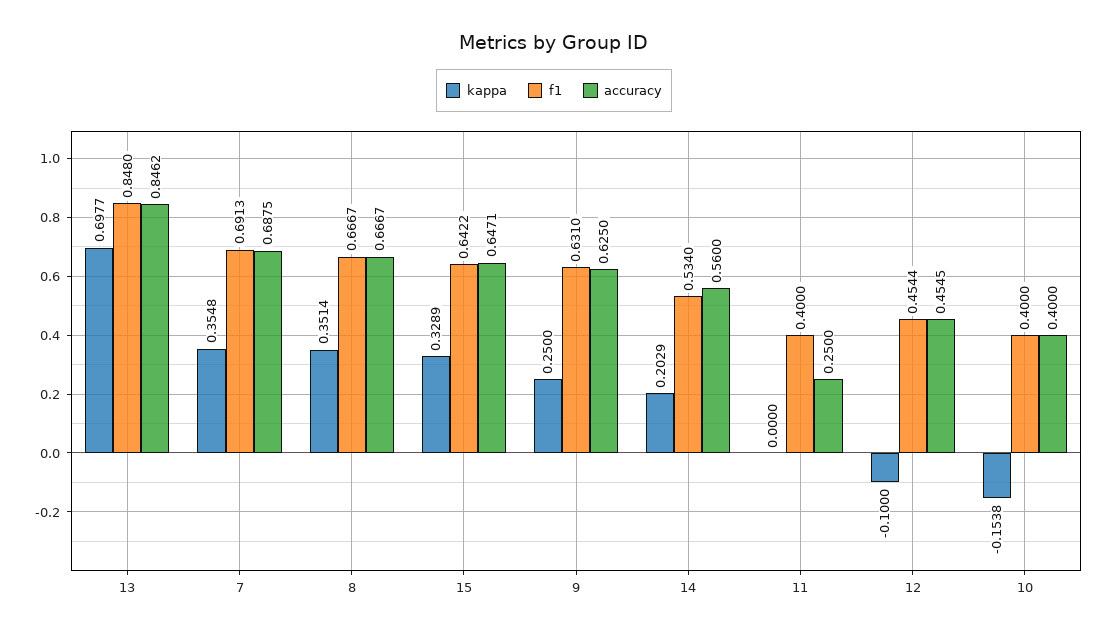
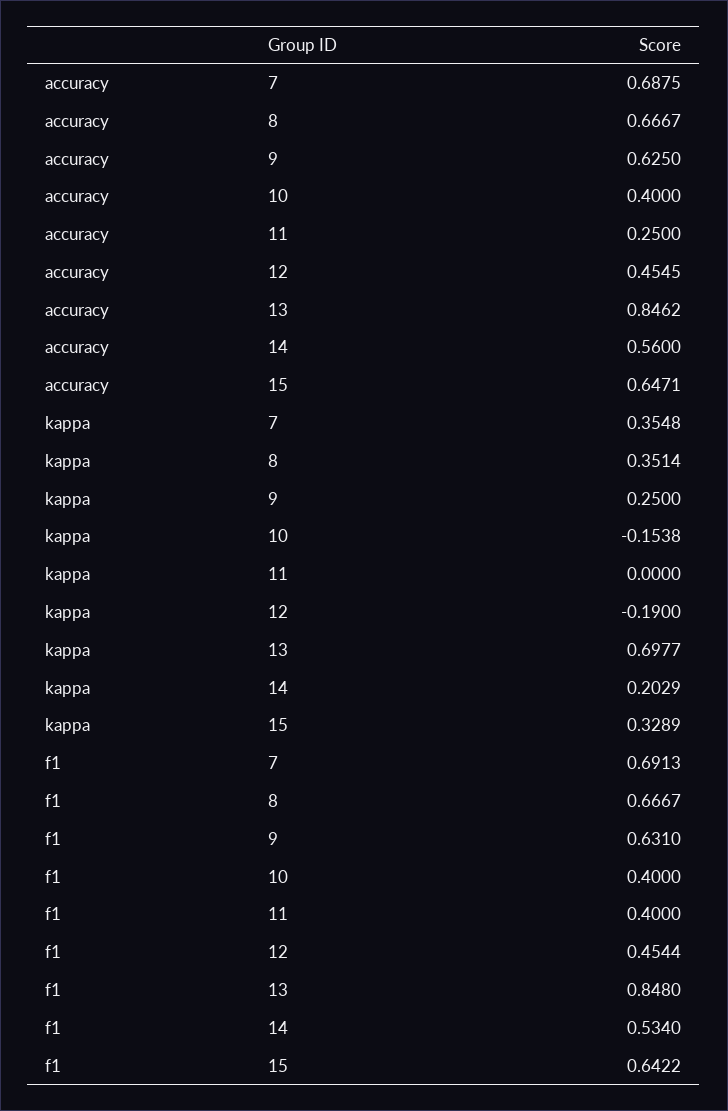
  {
    "kappa": {
      "13": 0.6977,
      "7": 0.3548,
      "8": 0.3514,
      "15": 0.3289,
      "9": 0.25,
      "14": 0.2029,
      "11": 0,
-     "12": -0.1,
+     "12": -0.19,
      "10": -0.1538
    },
    "f1": {
      "13": 0.848,
      "7": 0.6913,
      "8": 0.6667,
      "15": 0.6422,
      "9": 0.631,
      "14": 0.534,
      "11": 0.4,
      "12": 0.4544,
      "10": 0.4
    },
    "accuracy": {
      "13": 0.8462,
      "7": 0.6875,
      "8": 0.6667,
      "15": 0.6471,
      "9": 0.625,
      "14": 0.56,
      "11": 0.25,
      "12": 0.4545,
      "10": 0.4
    }
  }

